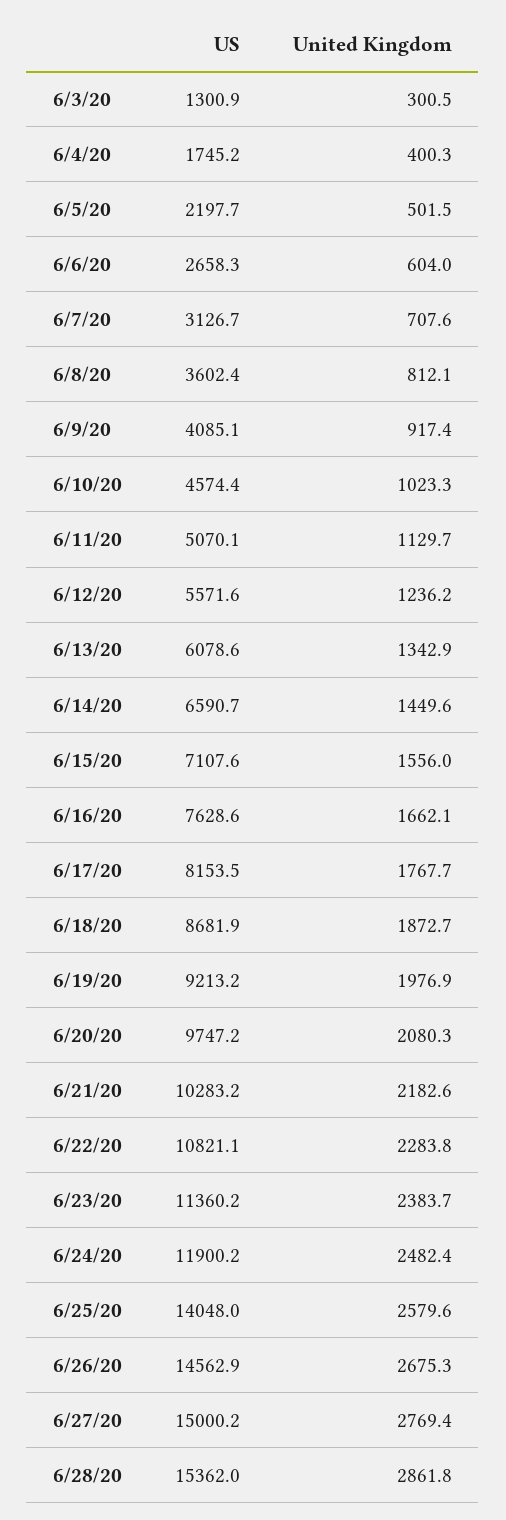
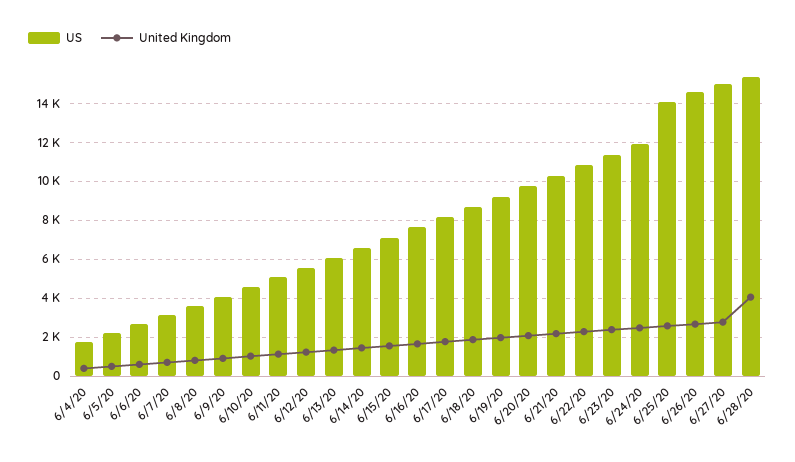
  {
    "US": {
-     "6/3/20": 1300.9,
      "6/4/20": 1745.2,
      "6/5/20": 2197.7,
      "6/6/20": 2658.3,
      "6/7/20": 3126.7,
      "6/8/20": 3602.4,
      "6/9/20": 4085.1,
      "6/10/20": 4574.4,
      "6/11/20": 5070.1,
      "6/12/20": 5571.6,
      "6/13/20": 6078.6,
      "6/14/20": 6590.7,
      "6/15/20": 7107.6,
      "6/16/20": 7628.6,
      "6/17/20": 8153.5,
      "6/18/20": 8681.9,
      "6/19/20": 9213.2,
      "6/20/20": 9747.2,
      "6/21/20": 10283.2,
      "6/22/20": 10821.1,
      "6/23/20": 11360.2,
      "6/24/20": 11900.2,
      "6/25/20": 14048,
      "6/26/20": 14562.9,
      "6/27/20": 15000.2,
      "6/28/20": 15362
    },
    "United Kingdom": {
-     "6/3/20": 300.5,
      "6/4/20": 400.3,
      "6/5/20": 501.5,
      "6/6/20": 604,
      "6/7/20": 707.6,
      "6/8/20": 812.1,
      "6/9/20": 917.4,
      "6/10/20": 1023.3,
      "6/11/20": 1129.7,
      "6/12/20": 1236.2,
      "6/13/20": 1342.9,
      "6/14/20": 1449.6,
      "6/15/20": 1556,
      "6/16/20": 1662.1,
      "6/17/20": 1767.7,
      "6/18/20": 1872.7,
      "6/19/20": 1976.9,
      "6/20/20": 2080.3,
      "6/21/20": 2182.6,
      "6/22/20": 2283.8,
      "6/23/20": 2383.7,
      "6/24/20": 2482.4,
      "6/25/20": 2579.6,
      "6/26/20": 2675.3,
      "6/27/20": 2769.4,
-     "6/28/20": 2861.8
+     "6/28/20": 4000
    }
  }

